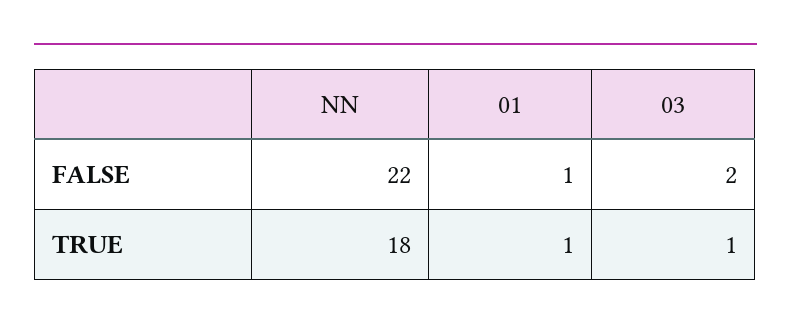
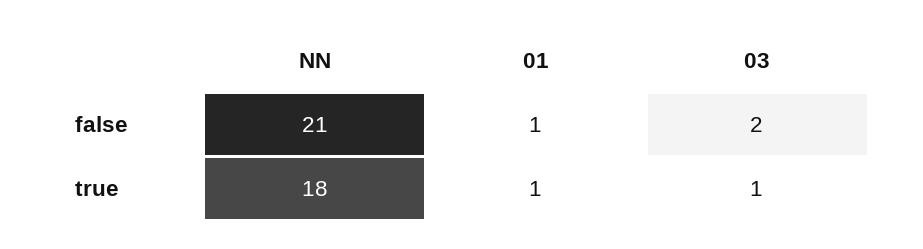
  {
    "NN": {
-     "FALSE": 22,
+     "FALSE": 21,
      "TRUE": 18
    },
    "01": {
      "FALSE": 1,
      "TRUE": 1
    },
    "03": {
      "FALSE": 2,
      "TRUE": 1
    }
  }

